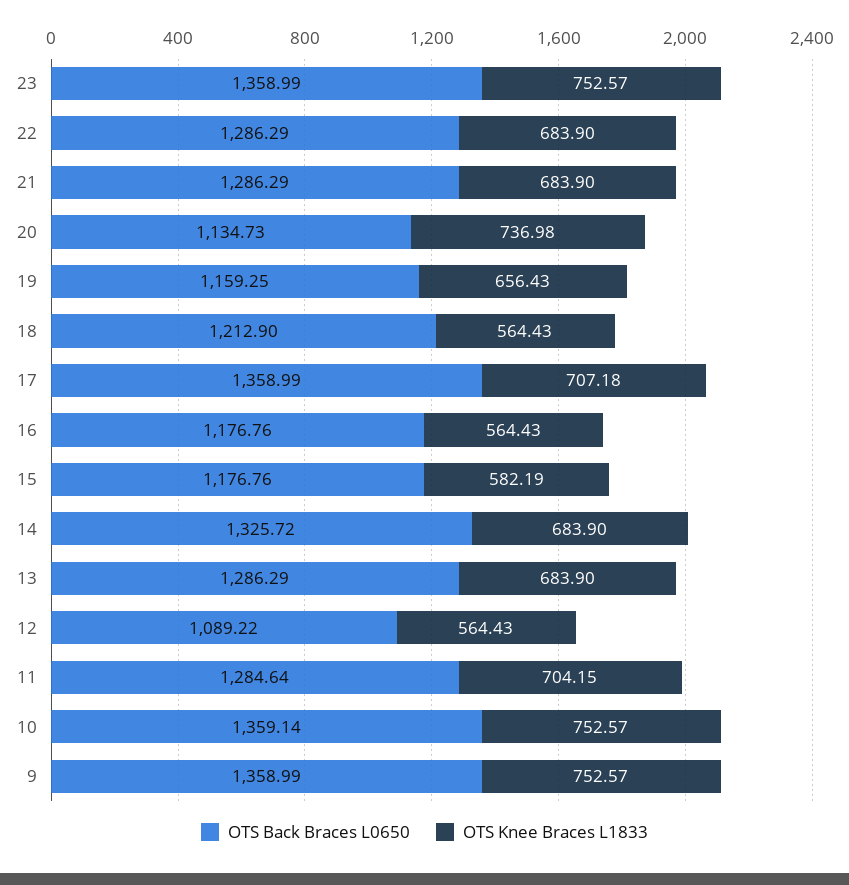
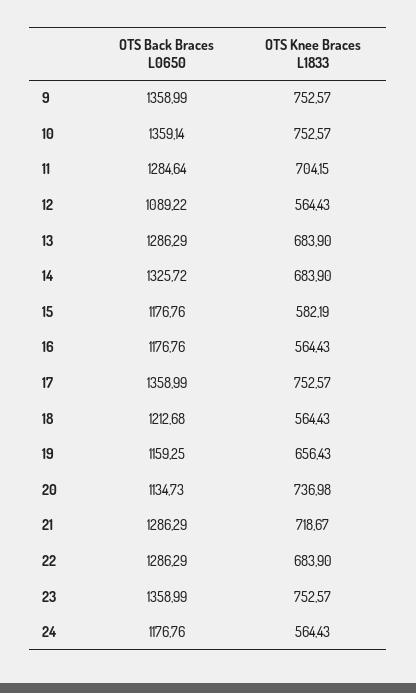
  {
    "OTS Back Braces L0650": {
      "23": 1358.99,
      "22": 1286.29,
      "21": 1286.29,
      "20": 1134.73,
      "19": 1159.25,
-     "18": 1212.9,
+     "18": 1212.68,
      "17": 1358.99,
      "16": 1176.76,
      "15": 1176.76,
      "14": 1325.72,
      "13": 1286.29,
      "12": 1089.22,
      "11": 1284.64,
      "10": 1359.14,
-     "9": 1358.99
+     "9": 1358.99,
+     "24": 1176.76
    },
    "OTS Knee Braces L1833": {
      "23": 752.57,
      "22": 683.9,
-     "21": 683.9,
+     "21": 718.67,
      "20": 736.98,
      "19": 656.43,
      "18": 564.43,
-     "17": 707.18,
+     "17": 752.57,
      "16": 564.43,
      "15": 582.19,
      "14": 683.9,
      "13": 683.9,
      "12": 564.43,
      "11": 704.15,
      "10": 752.57,
-     "9": 752.57
+     "9": 752.57,
+     "24": 564.43
    }
  }

